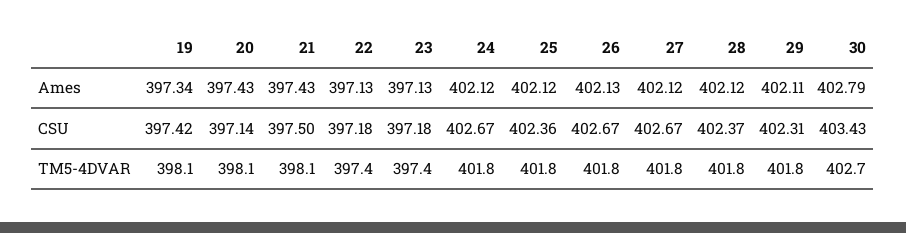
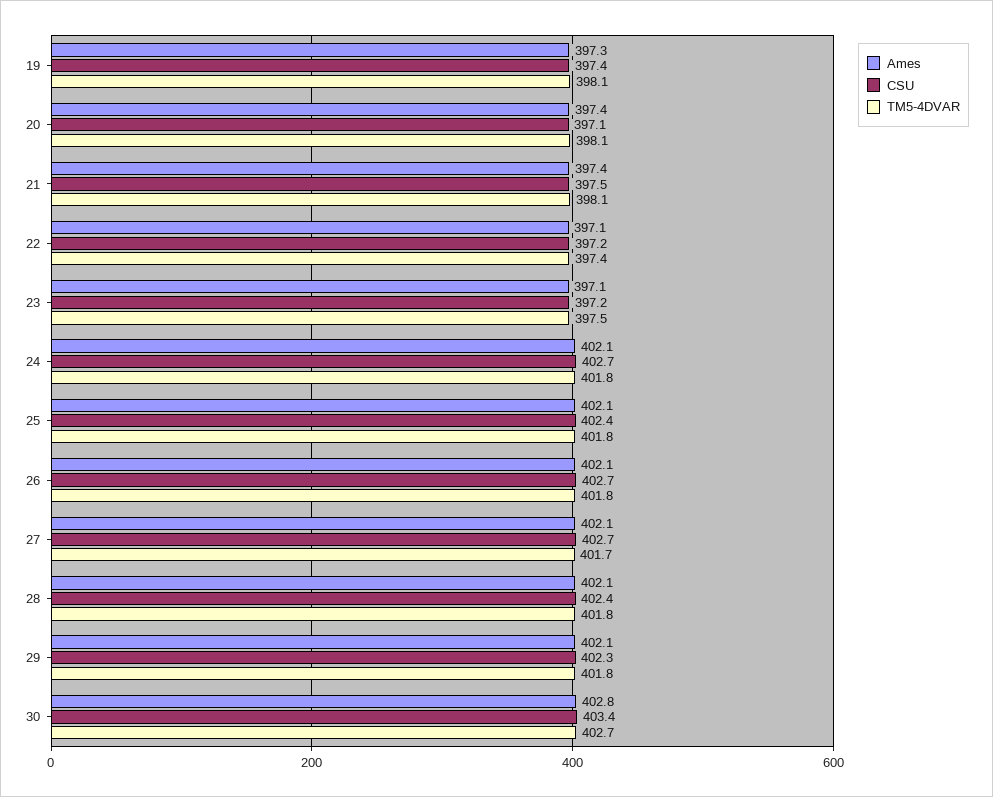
  {
    "Ames": {
      "19": 397.34,
      "20": 397.43,
      "21": 397.43,
      "22": 397.13,
      "23": 397.13,
      "24": 402.12,
      "25": 402.12,
      "26": 402.13,
      "27": 402.12,
      "28": 402.12,
      "29": 402.11,
      "30": 402.79
    },
    "CSU": {
      "19": 397.42,
      "20": 397.14,
      "21": 397.5,
      "22": 397.18,
      "23": 397.18,
      "24": 402.67,
      "25": 402.36,
      "26": 402.67,
      "27": 402.67,
      "28": 402.37,
      "29": 402.31,
      "30": 403.43
    },
    "TM5-4DVAR": {
      "19": 398.1,
      "20": 398.1,
      "21": 398.1,
      "22": 397.4,
-     "23": 397.4,
+     "23": 397.5,
      "24": 401.8,
      "25": 401.8,
      "26": 401.8,
-     "27": 401.8,
+     "27": 401.7,
      "28": 401.8,
      "29": 401.8,
      "30": 402.7
    }
  }

